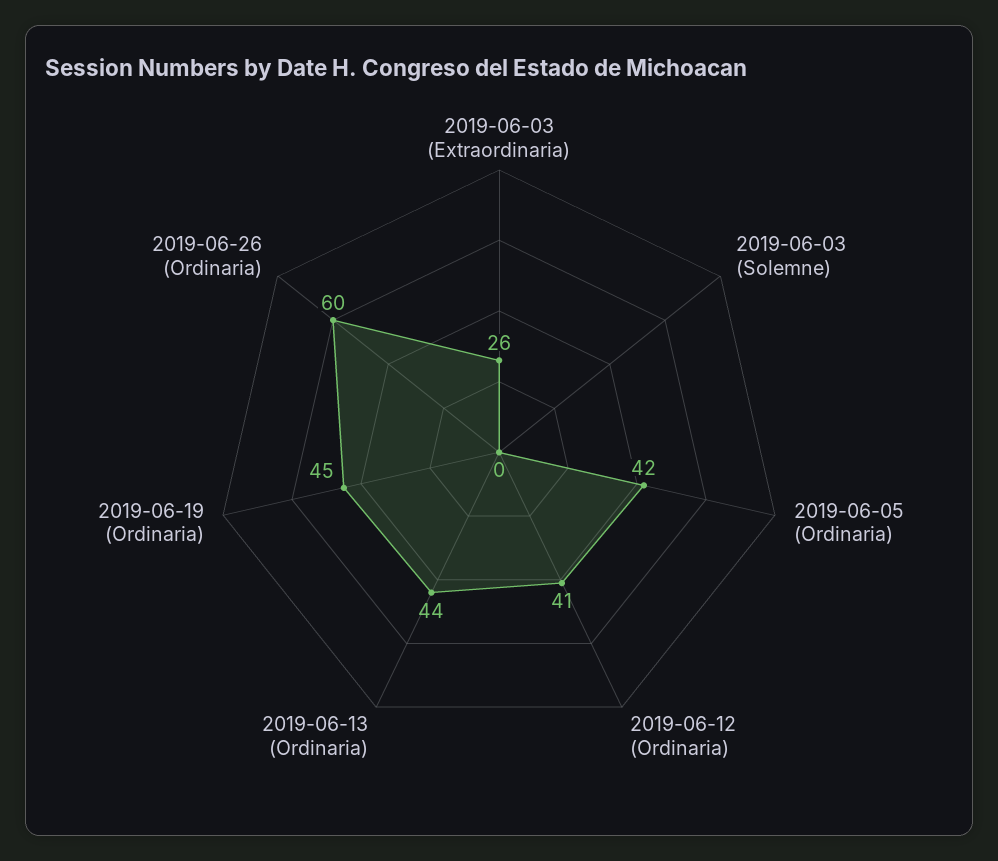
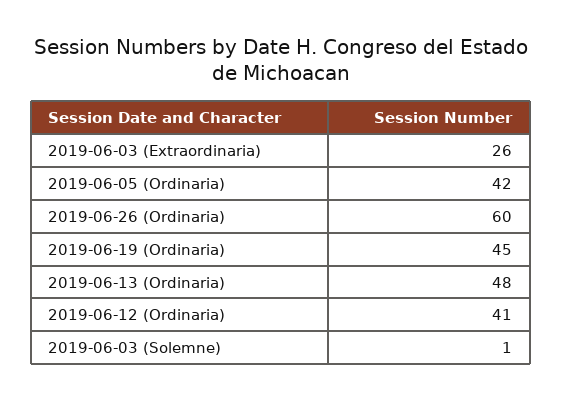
  {
    "2019-06-03 (Extraordinaria)": 26,
-   "2019-06-03 (Solemne)": 0,
+   "2019-06-03 (Solemne)": 1,
    "2019-06-05 (Ordinaria)": 42,
    "2019-06-12 (Ordinaria)": 41,
-   "2019-06-13 (Ordinaria)": 44,
+   "2019-06-13 (Ordinaria)": 48,
    "2019-06-19 (Ordinaria)": 45,
    "2019-06-26 (Ordinaria)": 60
  }

